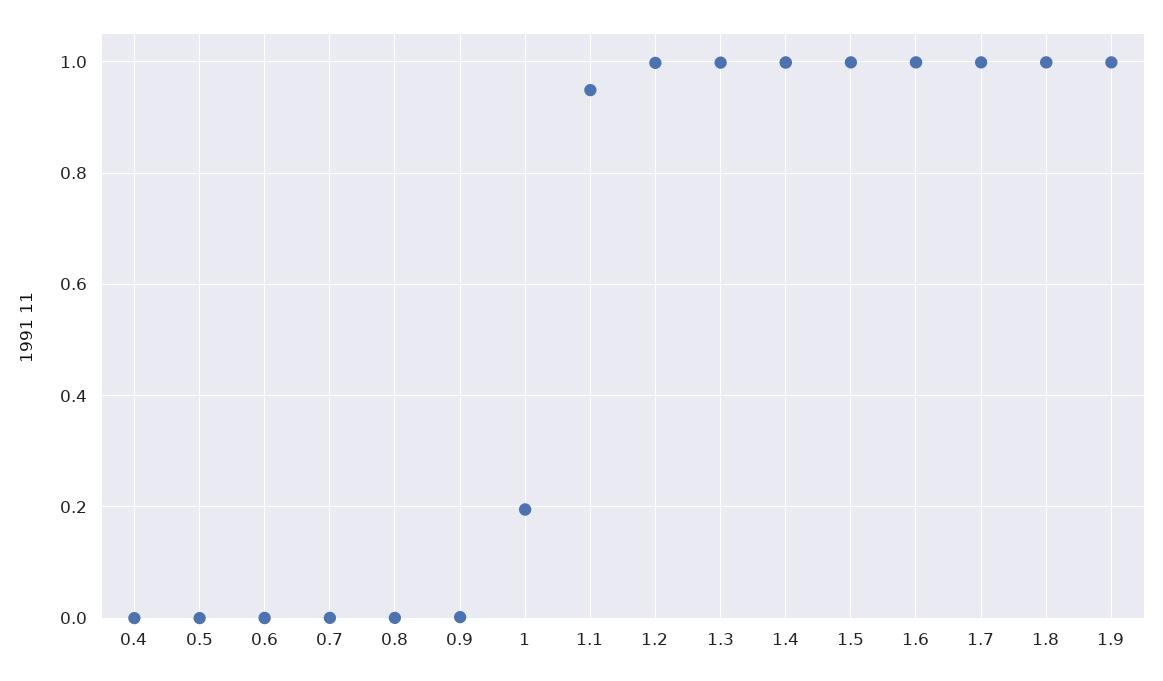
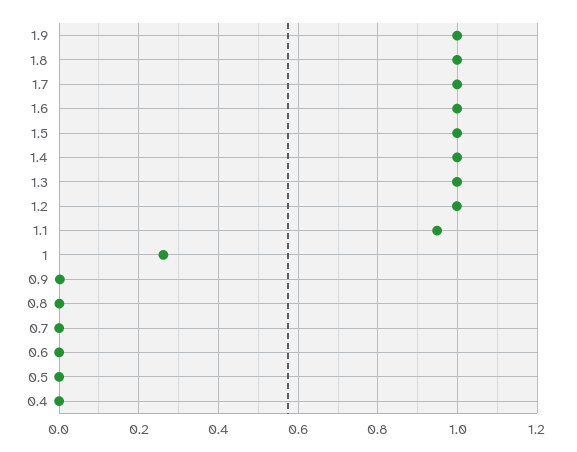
  {
    "0.4": 0,
    "0.5": 0,
    "0.6": 0,
    "0.7": 0,
    "0.8": 0,
    "0.9": 0,
-   "1": 0.2,
+   "1": 0.26,
    "1.1": 0.94,
    "1.2": 1,
    "1.3": 1,
    "1.4": 1,
    "1.5": 1,
    "1.6": 1,
    "1.7": 1,
    "1.8": 1,
    "1.9": 1
  }

